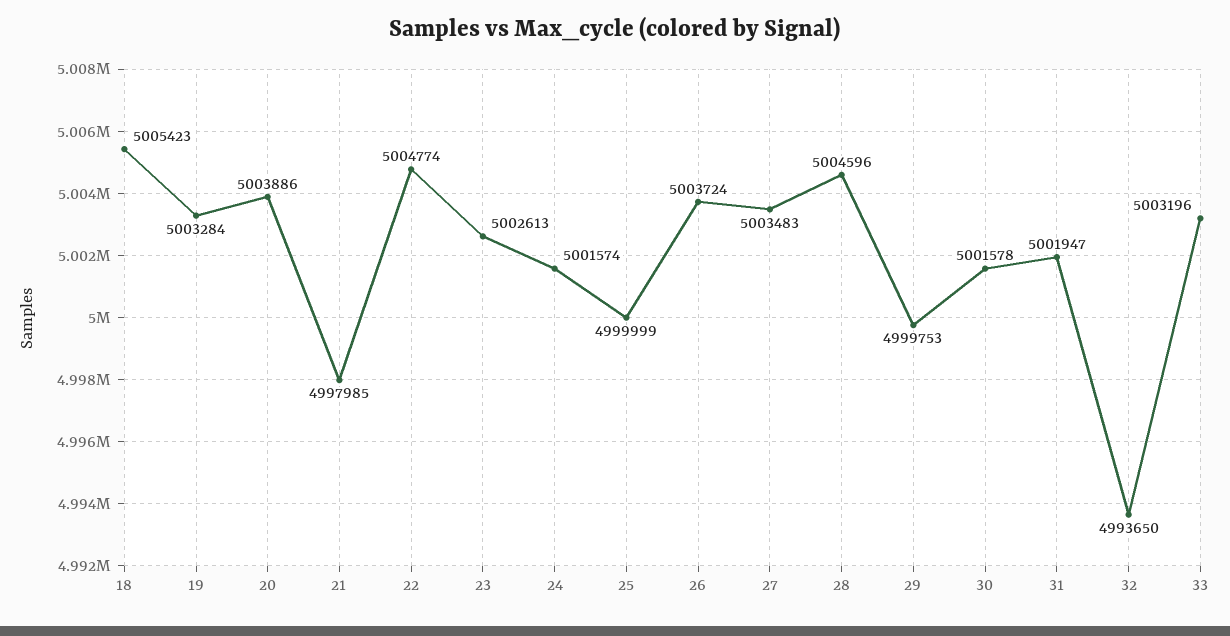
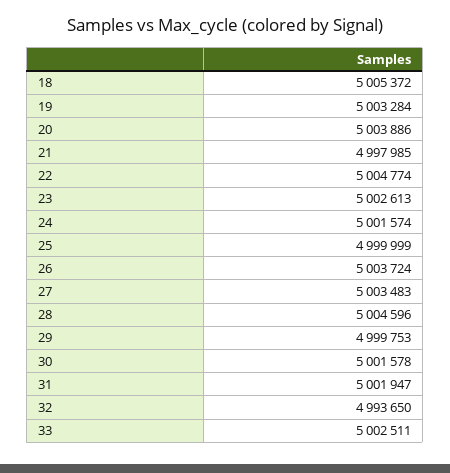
  {
-   "18": 5005423,
+   "18": 5005372,
    "19": 5003284,
    "20": 5003886,
    "21": 4997985,
    "22": 5004774,
    "23": 5002613,
    "24": 5001574,
    "25": 4999999,
    "26": 5003724,
    "27": 5003483,
    "28": 5004596,
    "29": 4999753,
    "30": 5001578,
    "31": 5001947,
    "32": 4993650,
-   "33": 5003196
+   "33": 5002511
  }

